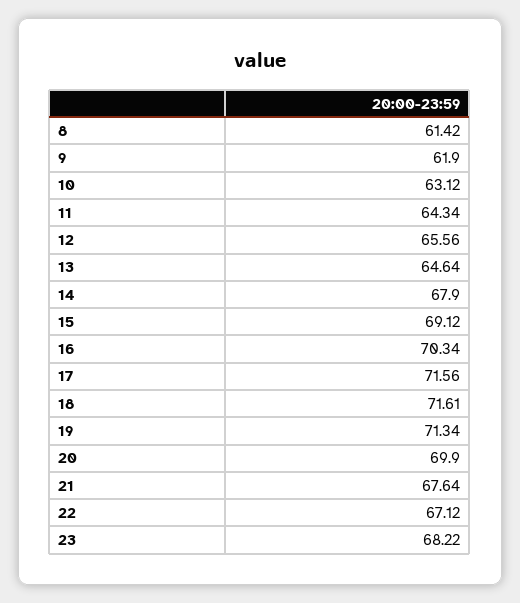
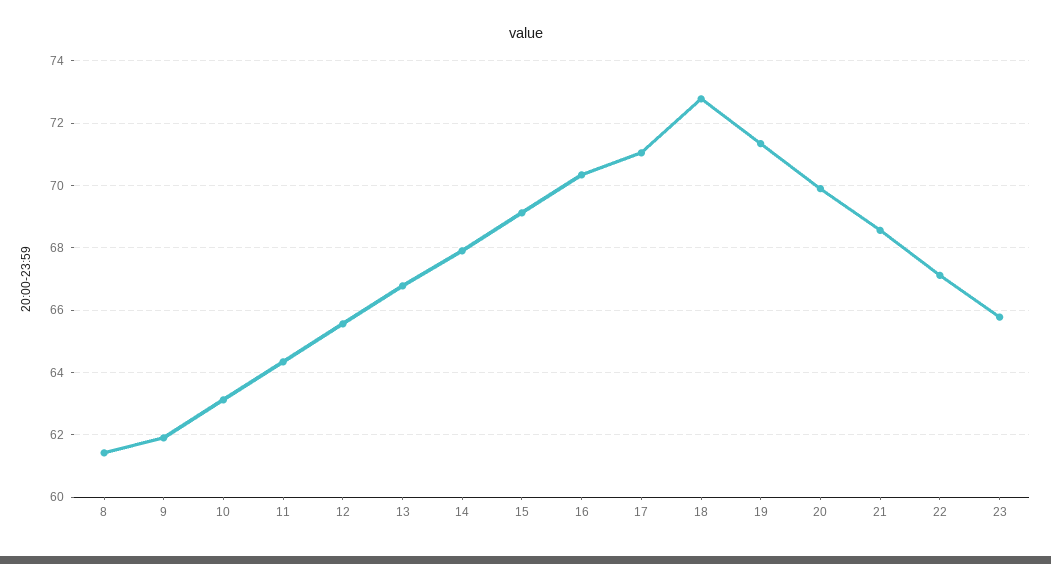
  {
    "8": 61.42,
    "9": 61.9,
    "10": 63.12,
    "11": 64.34,
    "12": 65.56,
-   "13": 64.64,
+   "13": 66.8,
    "14": 67.9,
    "15": 69.12,
    "16": 70.34,
-   "17": 71.56,
+   "17": 71,
-   "18": 71.61,
+   "18": 72.8,
    "19": 71.34,
    "20": 69.9,
-   "21": 67.64,
+   "21": 68.6,
    "22": 67.12,
-   "23": 68.22
+   "23": 65.8
  }

